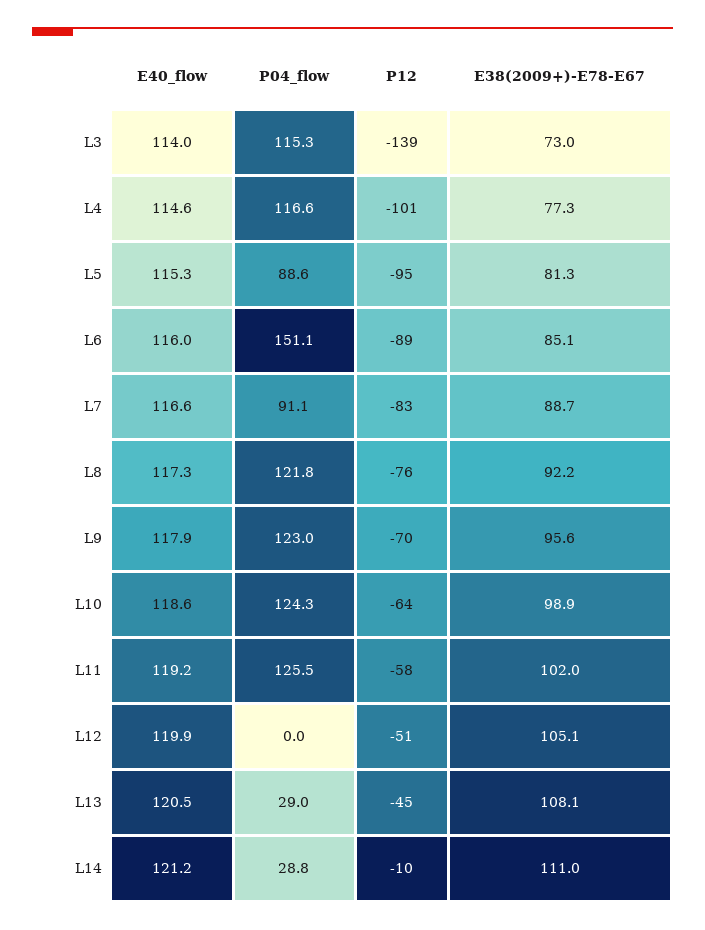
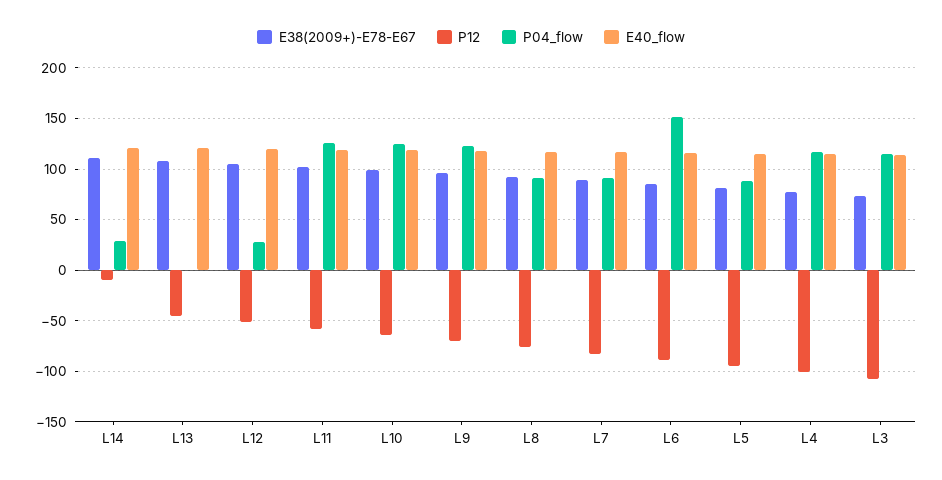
  {
    "E40_flow": {
      "L3": 114,
      "L4": 114.6,
      "L5": 115.3,
      "L6": 116,
      "L7": 116.6,
      "L8": 117.3,
      "L9": 117.9,
      "L10": 118.6,
      "L11": 119.2,
      "L12": 119.9,
      "L13": 120.5,
      "L14": 121.2
    },
    "P04_flow": {
      "L3": 115.3,
      "L4": 116.6,
      "L5": 88.6,
      "L6": 151.1,
      "L7": 91.1,
-     "L8": 121.8,
+     "L8": 90,
      "L9": 123,
      "L10": 124.3,
      "L11": 125.5,
-     "L12": 0,
+     "L12": 30,
-     "L13": 29,
+     "L13": 0,
      "L14": 28.8
    },
    "P12": {
-     "L3": -139,
+     "L3": -110,
      "L4": -101,
      "L5": -95,
      "L6": -89,
      "L7": -83,
      "L8": -76,
      "L9": -70,
      "L10": -64,
      "L11": -58,
      "L12": -51,
      "L13": -45,
      "L14": -10
    },
    "E38(2009+)-E78-E67": {
      "L3": 73,
      "L4": 77.3,
      "L5": 81.3,
      "L6": 85.1,
      "L7": 88.7,
      "L8": 92.2,
      "L9": 95.6,
      "L10": 98.9,
      "L11": 102,
      "L12": 105.1,
      "L13": 108.1,
      "L14": 111
    }
  }

